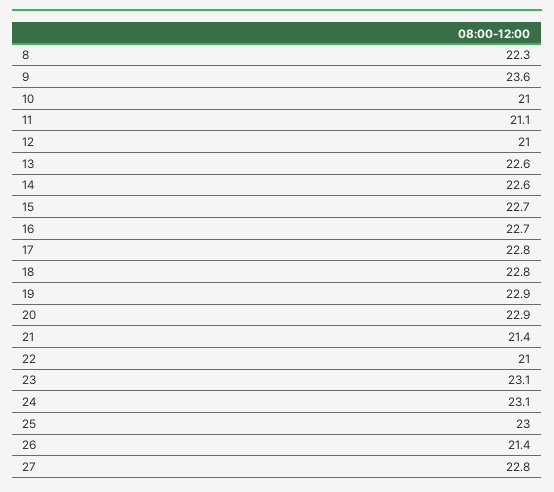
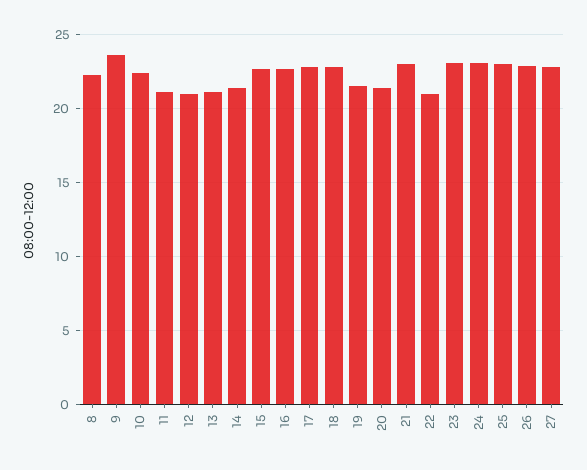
  {
    "8": 22.3,
    "9": 23.6,
-   "10": 21,
+   "10": 22.5,
    "11": 21.1,
    "12": 21,
-   "13": 22.6,
+   "13": 21,
-   "14": 22.6,
+   "14": 21.5,
    "15": 22.7,
    "16": 22.7,
    "17": 22.8,
    "18": 22.8,
-   "19": 22.9,
+   "19": 21.5,
-   "20": 22.9,
+   "20": 21.5,
-   "21": 21.4,
+   "21": 23,
    "22": 21,
    "23": 23.1,
    "24": 23.1,
    "25": 23,
-   "26": 21.4,
+   "26": 23,
    "27": 22.8
  }

